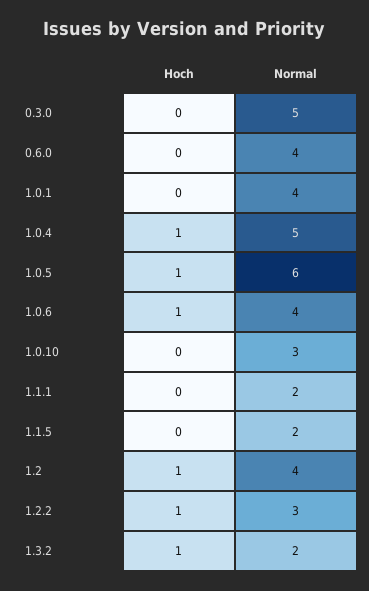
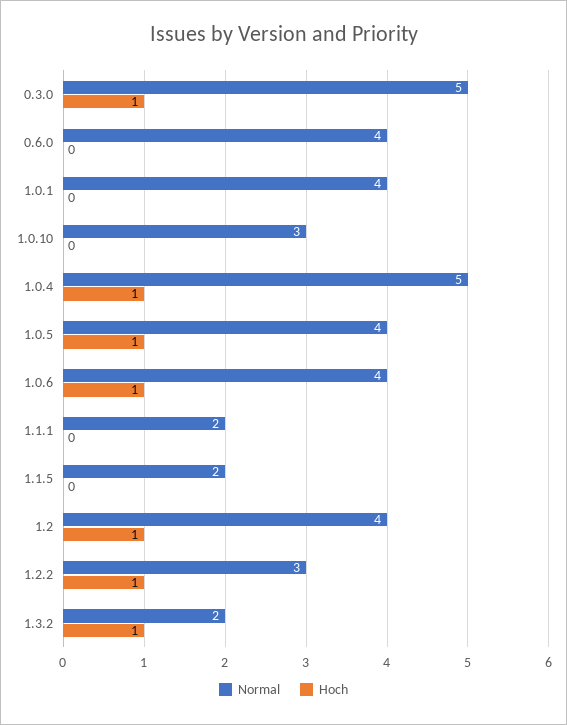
  {
    "Hoch": {
-     "0.3.0": 0,
+     "0.3.0": 1,
      "0.6.0": 0,
      "1.0.1": 0,
      "1.0.4": 1,
      "1.0.5": 1,
      "1.0.6": 1,
      "1.0.10": 0,
      "1.1.1": 0,
      "1.1.5": 0,
      "1.2": 1,
      "1.2.2": 1,
      "1.3.2": 1
    },
    "Normal": {
      "0.3.0": 5,
      "0.6.0": 4,
      "1.0.1": 4,
      "1.0.4": 5,
-     "1.0.5": 6,
+     "1.0.5": 4,
      "1.0.6": 4,
      "1.0.10": 3,
      "1.1.1": 2,
      "1.1.5": 2,
      "1.2": 4,
      "1.2.2": 3,
      "1.3.2": 2
    }
  }

